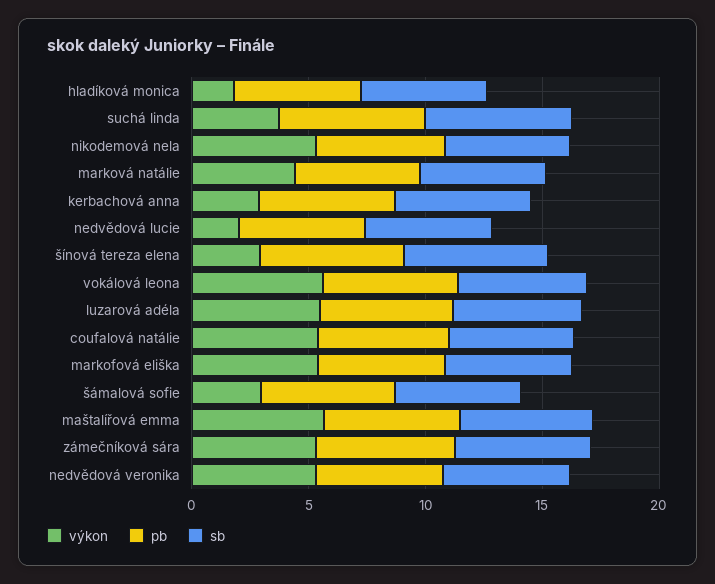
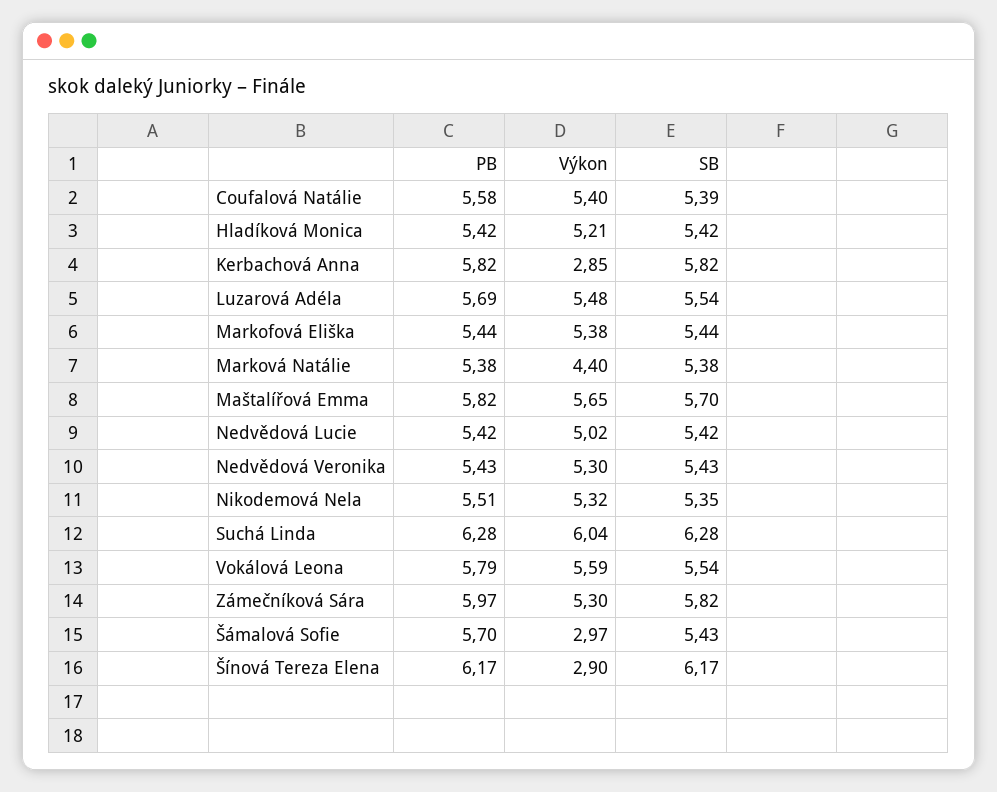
  {
    "výkon": {
-     "hladíková monica": 2,
+     "hladíková monica": 5.21,
-     "suchá linda": 4,
+     "suchá linda": 6.04,
      "nikodemová nela": 5.32,
      "marková natálie": 4.4,
      "kerbachová anna": 2.85,
-     "nedvědová lucie": 2,
+     "nedvědová lucie": 5.02,
      "šínová tereza elena": 2.9,
      "vokálová leona": 5.59,
      "luzarová adéla": 5.48,
      "coufalová natálie": 5.4,
      "markofová eliška": 5.38,
      "šámalová sofie": 2.97,
      "maštalířová emma": 5.65,
      "zámečníková sára": 5.3,
      "nedvědová veronika": 5.3
    },
    "pb": {
      "hladíková monica": 5.42,
      "suchá linda": 6.28,
      "nikodemová nela": 5.51,
      "marková natálie": 5.38,
      "kerbachová anna": 5.82,
      "nedvědová lucie": 5.42,
      "šínová tereza elena": 6.17,
      "vokálová leona": 5.79,
      "luzarová adéla": 5.69,
      "coufalová natálie": 5.58,
      "markofová eliška": 5.44,
      "šámalová sofie": 5.7,
      "maštalířová emma": 5.82,
      "zámečníková sára": 5.97,
      "nedvědová veronika": 5.43
    },
    "sb": {
      "hladíková monica": 5.42,
      "suchá linda": 6.28,
      "nikodemová nela": 5.35,
      "marková natálie": 5.38,
      "kerbachová anna": 5.82,
      "nedvědová lucie": 5.42,
      "šínová tereza elena": 6.17,
      "vokálová leona": 5.54,
      "luzarová adéla": 5.54,
      "coufalová natálie": 5.39,
      "markofová eliška": 5.44,
      "šámalová sofie": 5.43,
      "maštalířová emma": 5.7,
      "zámečníková sára": 5.82,
      "nedvědová veronika": 5.43
    }
  }

